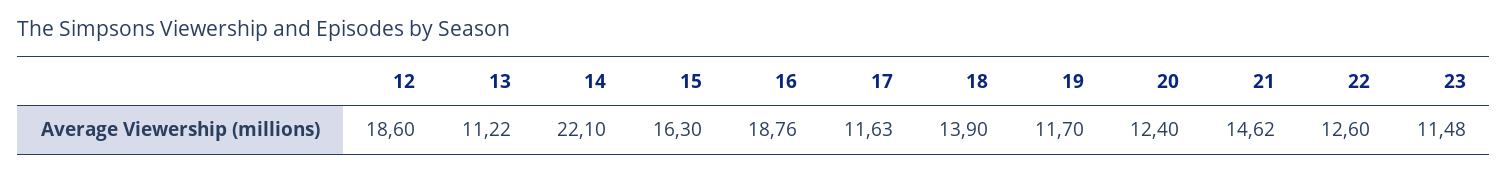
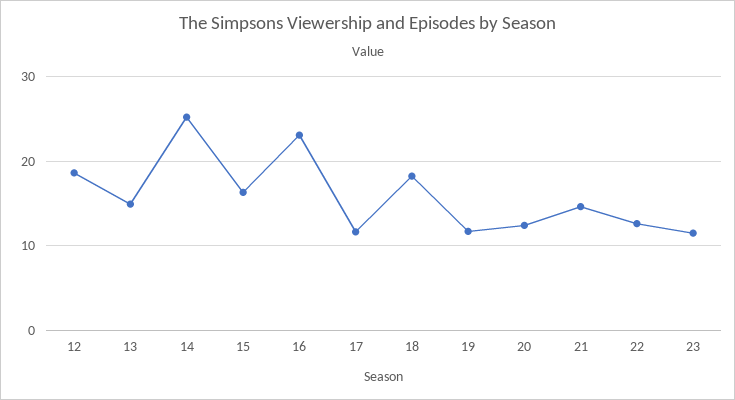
  {
    "12": 18.6,
-   "13": 11.22,
+   "13": 15,
-   "14": 22.1,
+   "14": 25,
    "15": 16.3,
-   "16": 18.76,
+   "16": 23,
    "17": 11.63,
-   "18": 13.9,
+   "18": 18,
    "19": 11.7,
    "20": 12.4,
    "21": 14.62,
    "22": 12.6,
    "23": 11.48
  }

